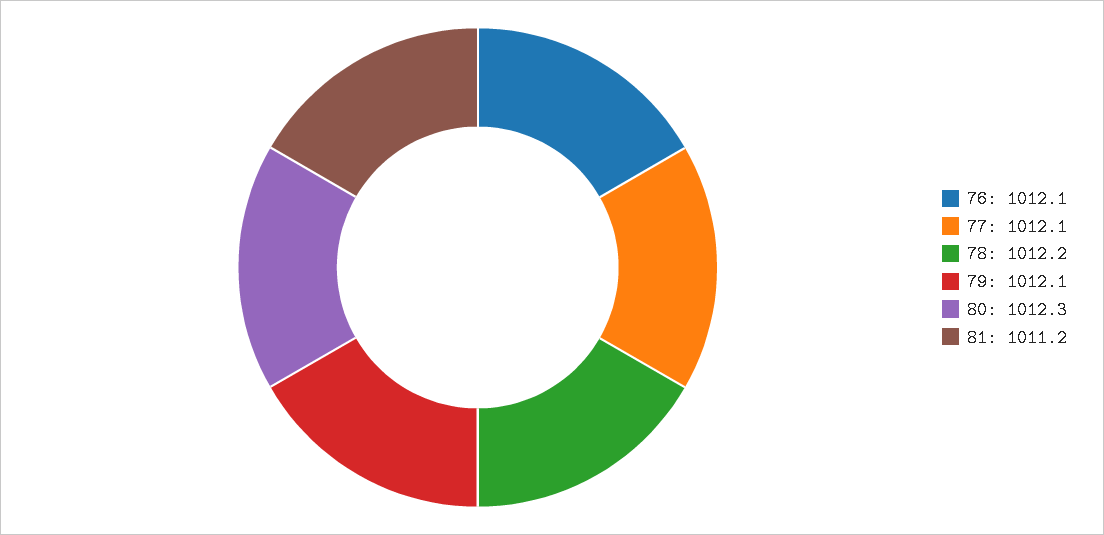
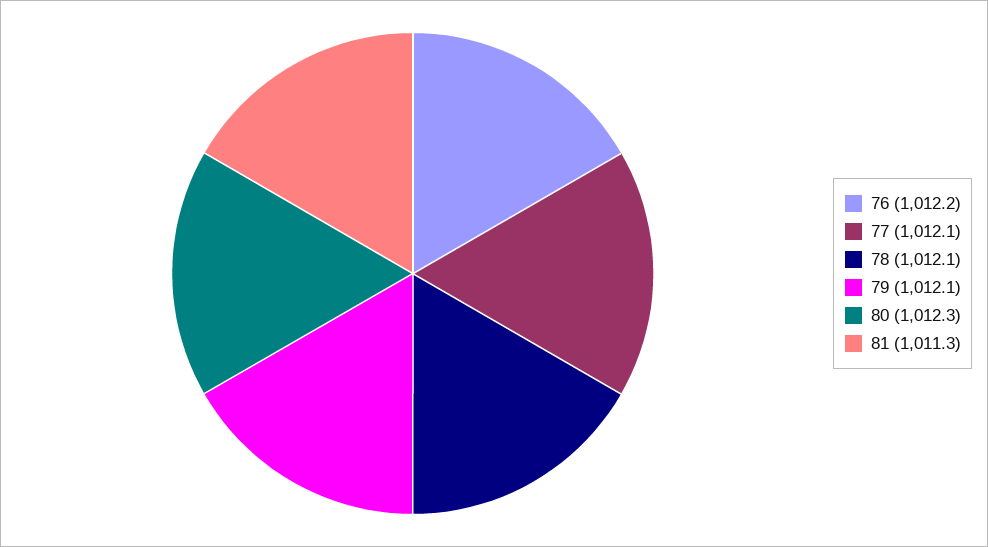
  {
-   "76": 1012.1,
+   "76": 1012.2,
    "77": 1012.1,
-   "78": 1012.2,
+   "78": 1012.1,
    "79": 1012.1,
    "80": 1012.3,
-   "81": 1011.2
+   "81": 1011.3
  }

